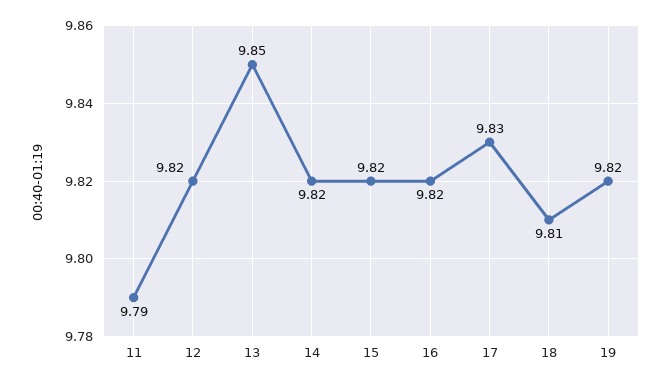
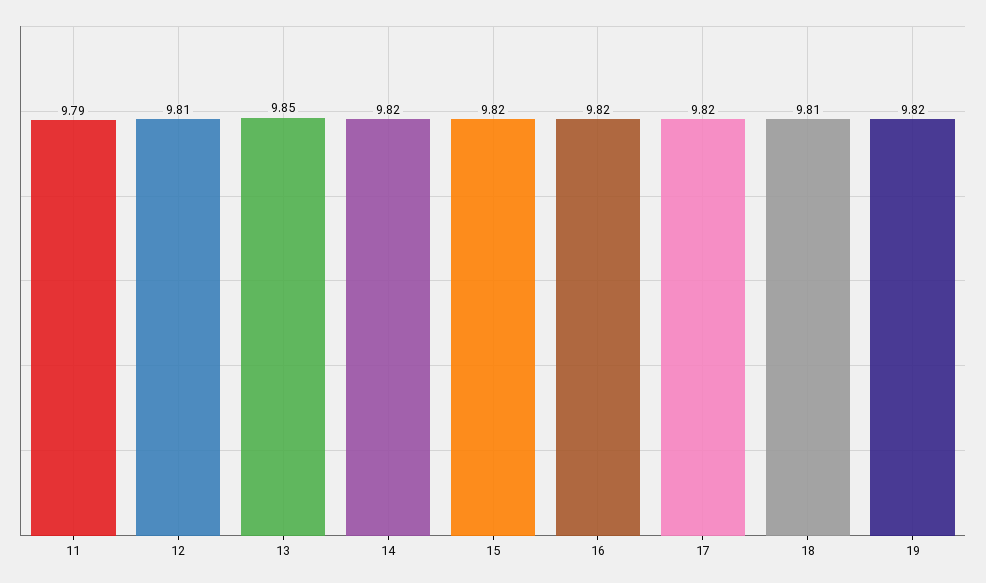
  {
    "11": 9.79,
-   "12": 9.82,
+   "12": 9.81,
    "13": 9.85,
    "14": 9.82,
    "15": 9.82,
    "16": 9.82,
-   "17": 9.83,
+   "17": 9.82,
    "18": 9.81,
    "19": 9.82
  }

